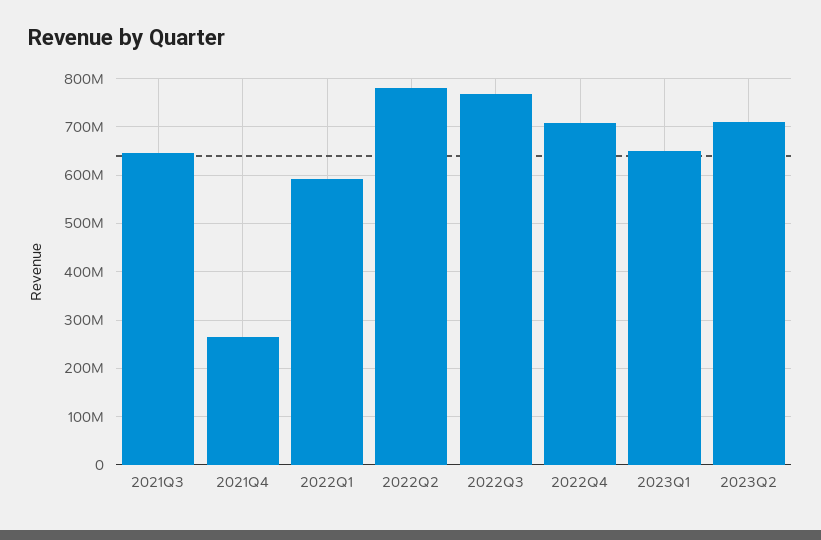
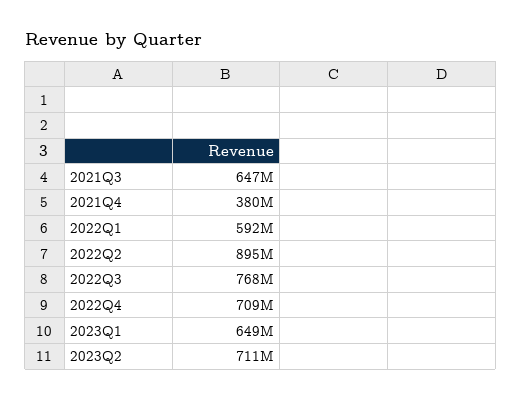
  {
    "2021Q3": 647000000,
-   "2021Q4": 260000000,
+   "2021Q4": 380000000,
    "2022Q1": 592000000,
-   "2022Q2": 780000000,
+   "2022Q2": 895000000,
    "2022Q3": 768000000,
    "2022Q4": 709000000,
    "2023Q1": 649000000,
    "2023Q2": 711000000
  }

